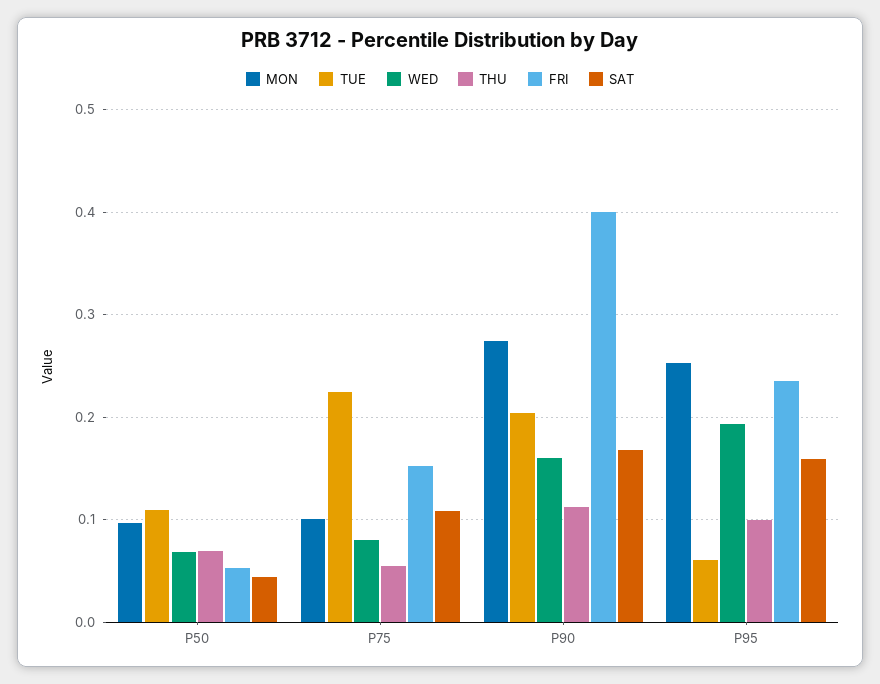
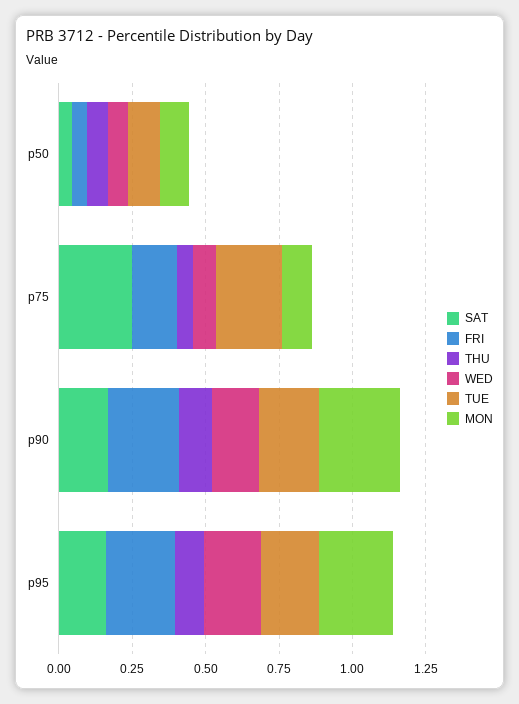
  {
    "MON": {
      "P50": 0.1,
      "P75": 0.1,
      "P90": 0.27,
      "P95": 0.25
    },
    "TUE": {
      "P50": 0.11,
      "P75": 0.22,
      "P90": 0.2,
-     "P95": 0.06
+     "P95": 0.2
    },
    "WED": {
      "P50": 0.07,
      "P75": 0.08,
      "P90": 0.16,
      "P95": 0.19
    },
    "THU": {
      "P50": 0.07,
      "P75": 0.05,
      "P90": 0.11,
      "P95": 0.1
    },
    "FRI": {
      "P50": 0.05,
      "P75": 0.15,
-     "P90": 0.4,
+     "P90": 0.25,
      "P95": 0.24
    },
    "SAT": {
      "P50": 0.04,
-     "P75": 0.11,
+     "P75": 0.25,
      "P90": 0.17,
      "P95": 0.16
    }
  }

